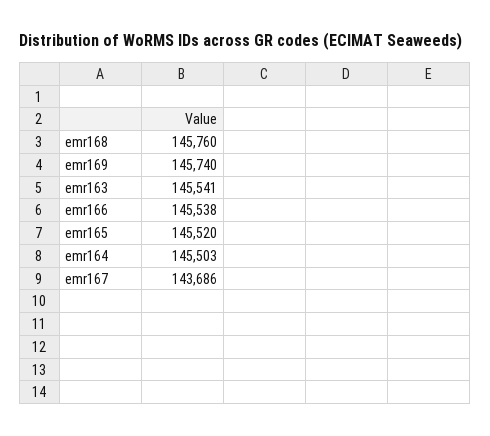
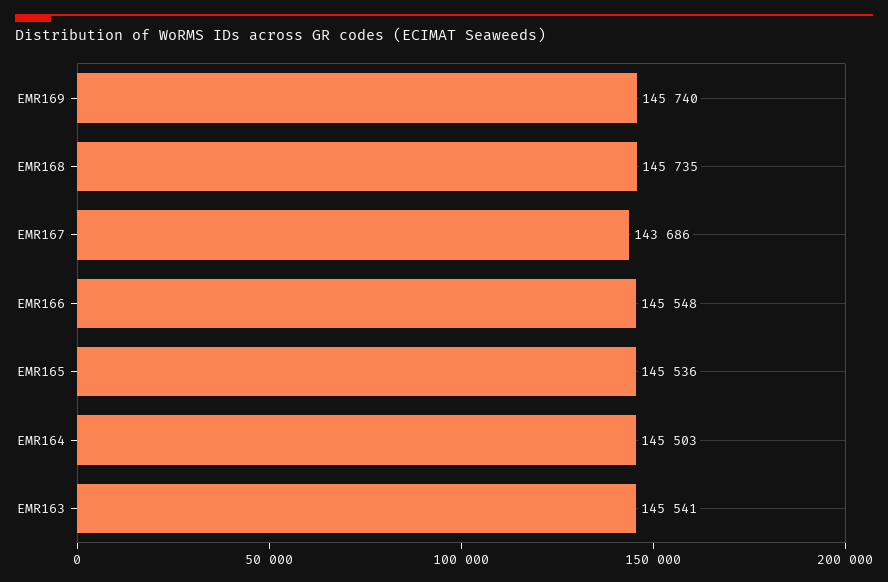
  {
-   "emr168": 145760,
+   "emr168": 145735,
    "emr169": 145740,
    "emr163": 145541,
-   "emr166": 145538,
+   "emr166": 145548,
-   "emr165": 145520,
+   "emr165": 145536,
    "emr164": 145503,
    "emr167": 143686
  }

